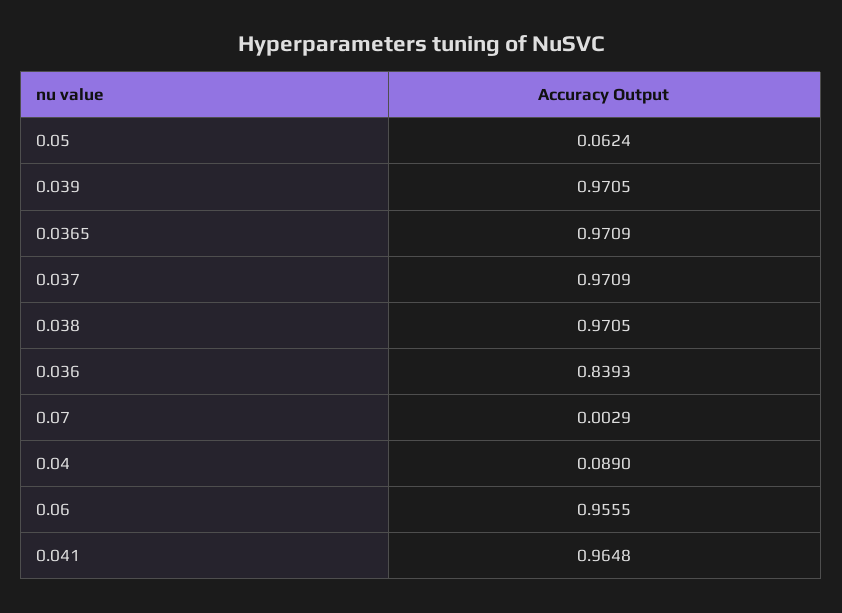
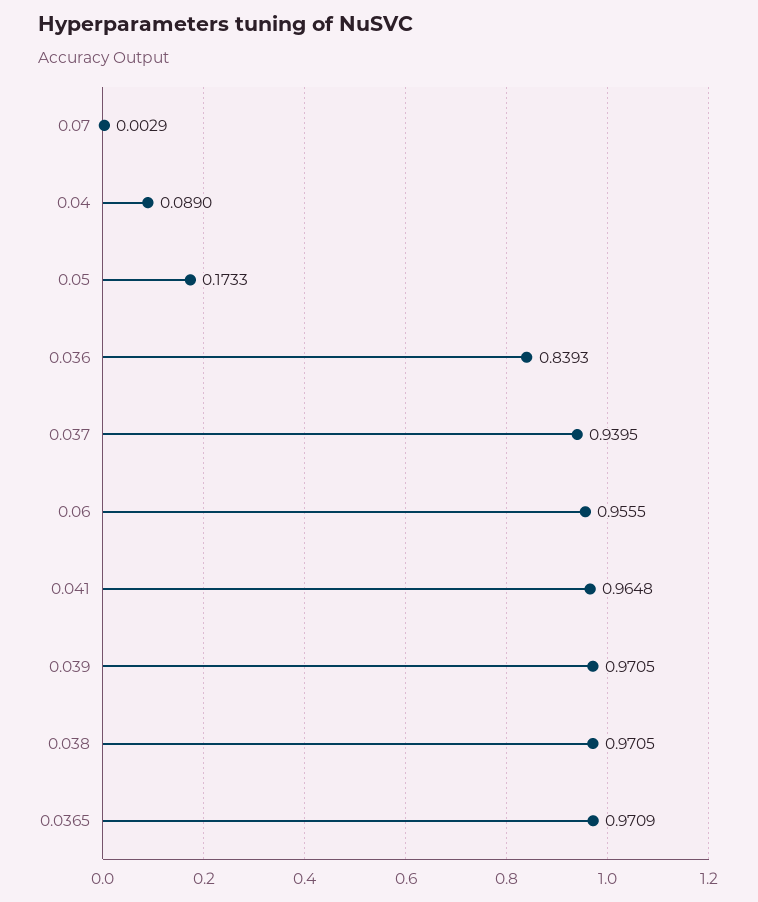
  {
-   "0.05": 0.0624,
+   "0.05": 0.1733,
    "0.039": 0.9705,
    "0.0365": 0.9709,
-   "0.037": 0.9709,
+   "0.037": 0.9395,
    "0.038": 0.9705,
    "0.036": 0.8393,
    "0.07": 0.0029,
    "0.04": 0.089,
    "0.06": 0.9555,
    "0.041": 0.9648
  }

